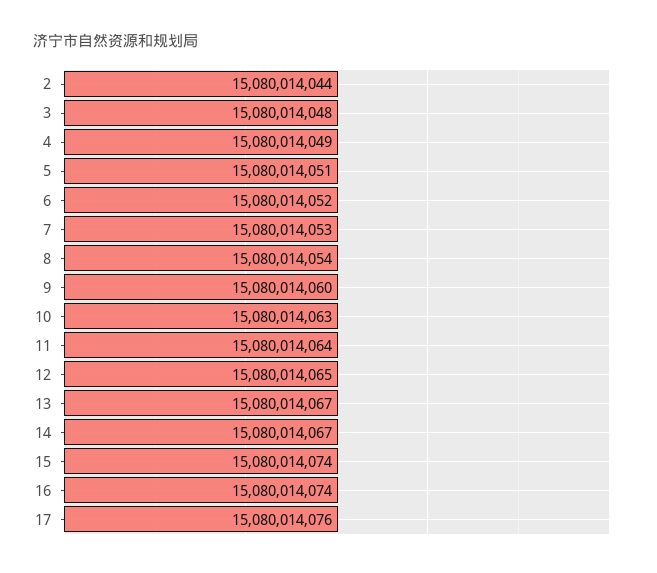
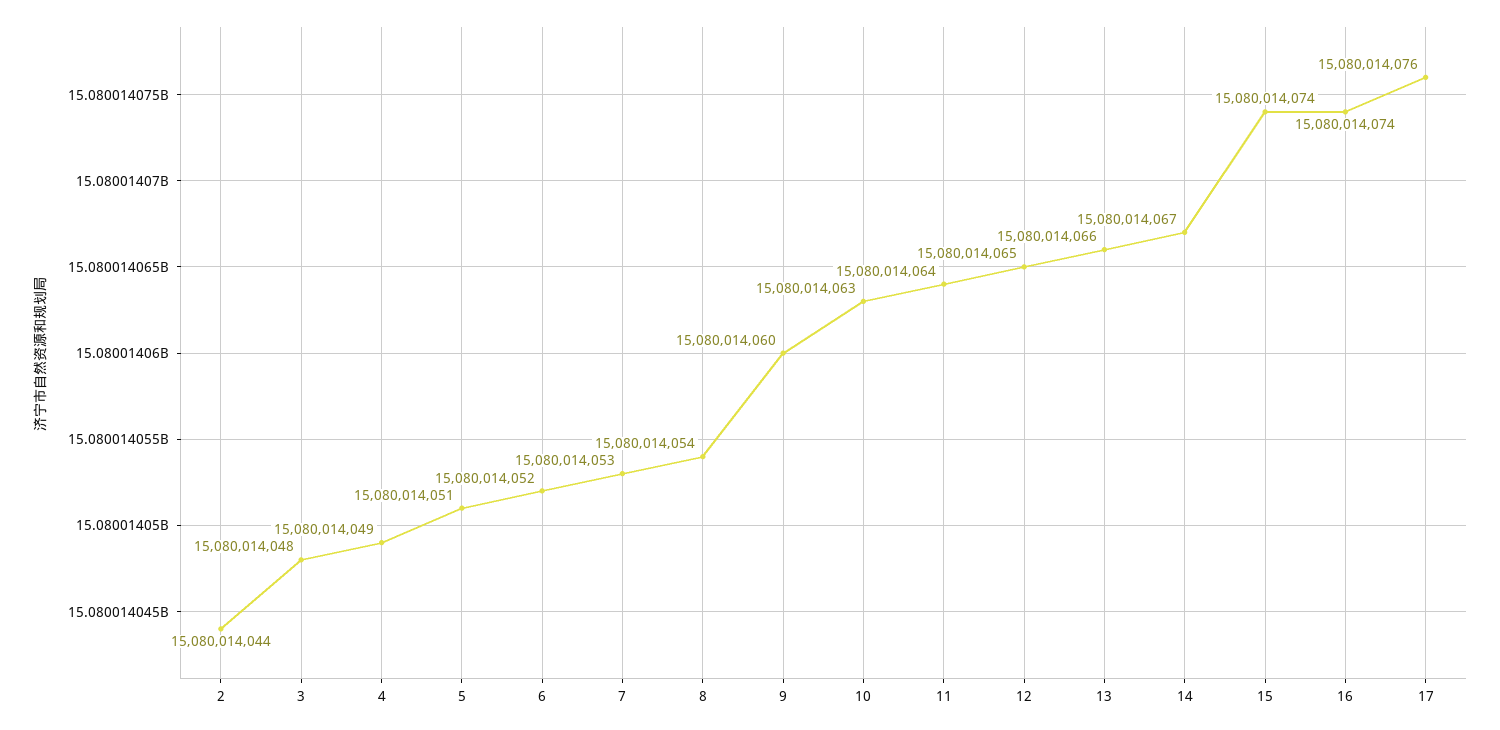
  {
    "2": 15080014044,
    "3": 15080014048,
    "4": 15080014049,
    "5": 15080014051,
    "6": 15080014052,
    "7": 15080014053,
    "8": 15080014054,
    "9": 15080014060,
    "10": 15080014063,
    "11": 15080014064,
    "12": 15080014065,
-   "13": 15080014067,
+   "13": 15080014066,
    "14": 15080014067,
    "15": 15080014074,
    "16": 15080014074,
    "17": 15080014076
  }

